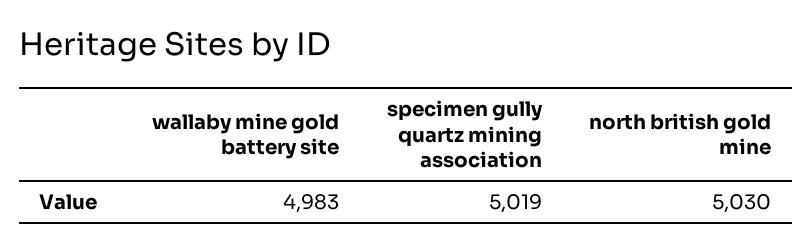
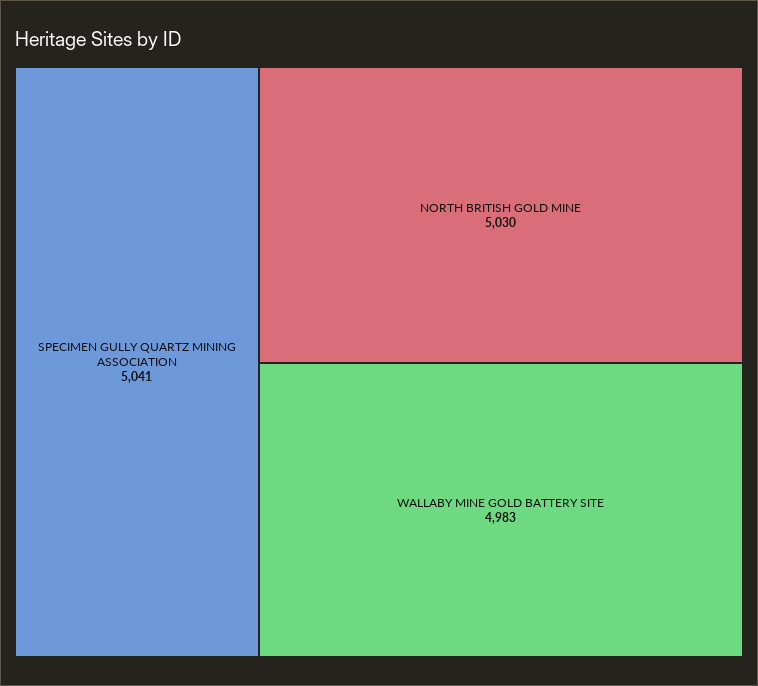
  {
    "wallaby mine gold battery site": 4983,
-   "specimen gully quartz mining association": 5019,
+   "specimen gully quartz mining association": 5041,
    "north british gold mine": 5030
  }

